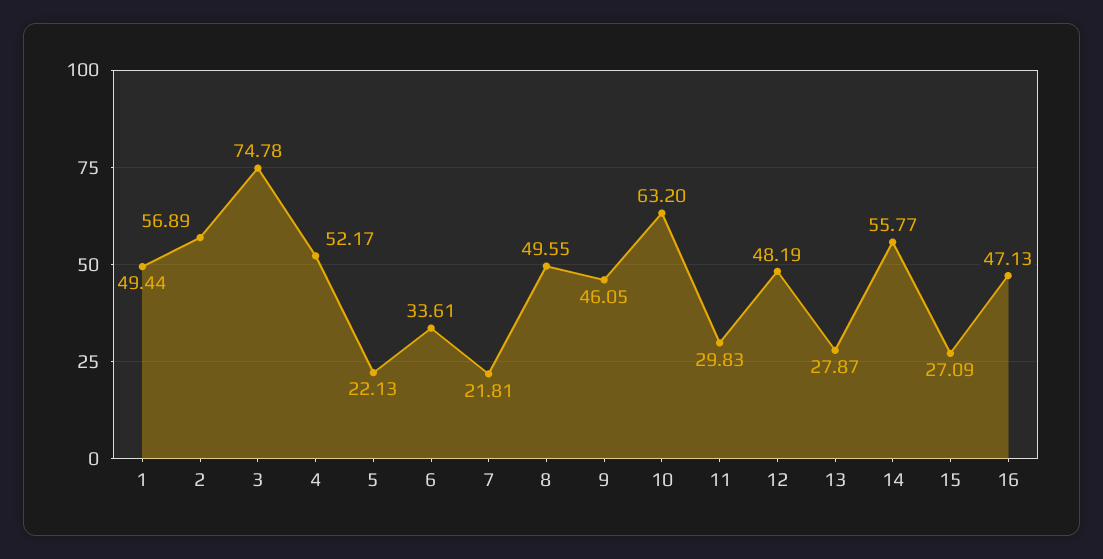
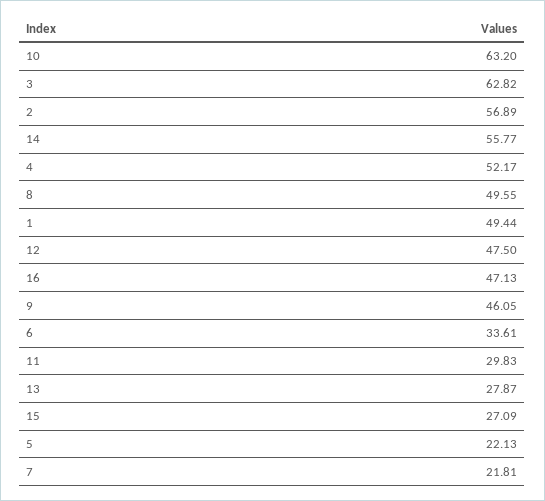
  {
    "1": 49.44,
    "2": 56.89,
-   "3": 74.78,
+   "3": 62.82,
    "4": 52.17,
    "5": 22.13,
    "6": 33.61,
    "7": 21.81,
    "8": 49.55,
    "9": 46.05,
    "10": 63.2,
    "11": 29.83,
-   "12": 48.19,
+   "12": 47.5,
    "13": 27.87,
    "14": 55.77,
    "15": 27.09,
    "16": 47.13
  }

